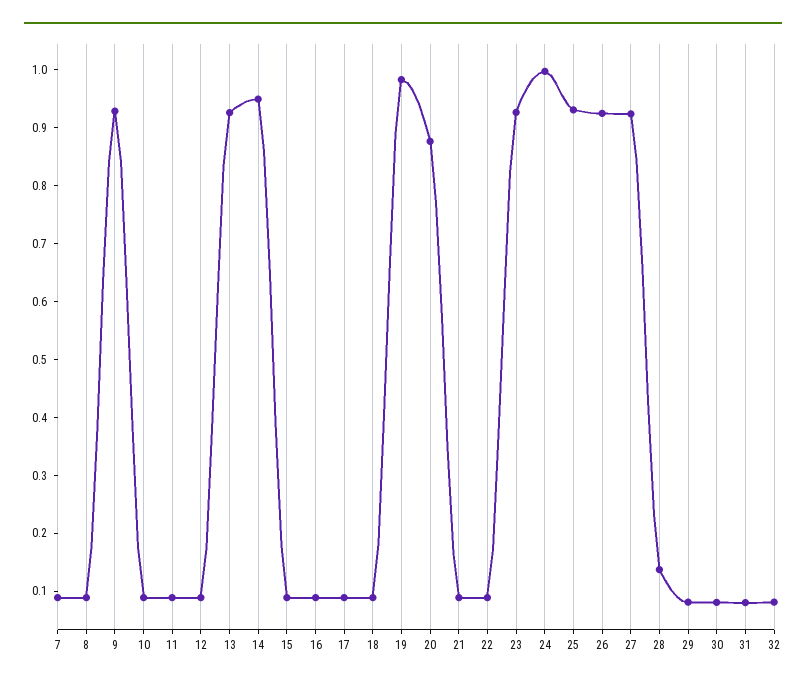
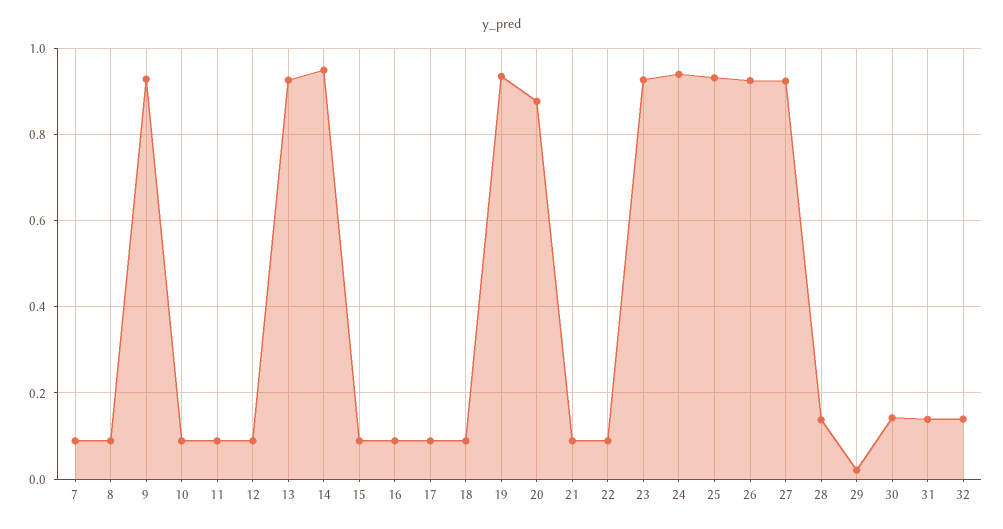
  {
    "7": 0.08,
    "8": 0.08,
    "9": 0.92,
    "10": 0.08,
    "11": 0.08,
    "12": 0.08,
    "13": 0.92,
    "14": 0.94,
    "15": 0.08,
    "16": 0.08,
    "17": 0.08,
    "18": 0.08,
-   "19": 0.98,
+   "19": 0.94,
    "20": 0.88,
    "21": 0.08,
    "22": 0.08,
    "23": 0.92,
-   "24": 1,
+   "24": 0.94,
    "25": 0.94,
    "26": 0.92,
    "27": 0.92,
    "28": 0.14,
-   "29": 0.08,
+   "29": 0.02,
-   "30": 0.08,
+   "30": 0.14,
-   "31": 0.08,
+   "31": 0.14,
-   "32": 0.08
+   "32": 0.14
  }

